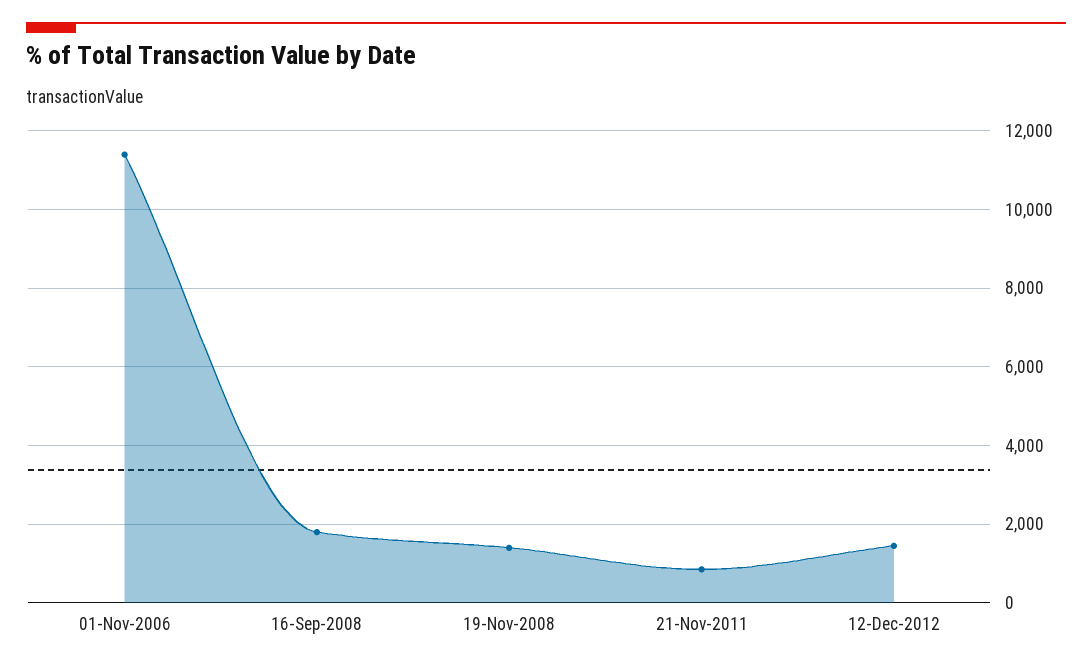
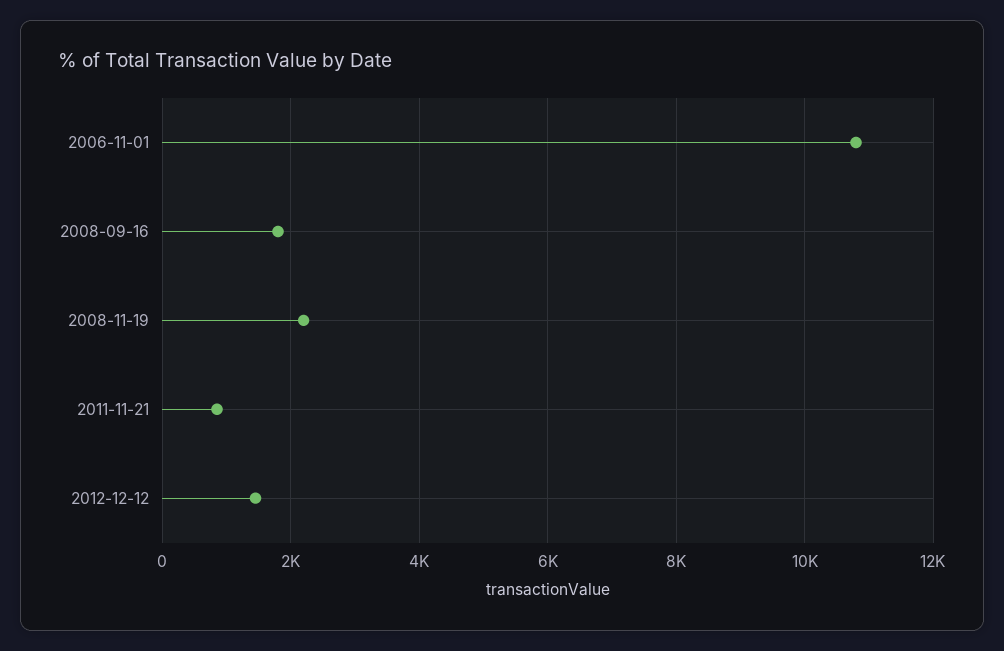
  {
-   "01-Nov-2006": 11400,
+   "01-Nov-2006": 10800,
    "16-Sep-2008": 1800,
-   "19-Nov-2008": 1400,
+   "19-Nov-2008": 2200,
    "21-Nov-2011": 800,
    "12-Dec-2012": 1400
  }

